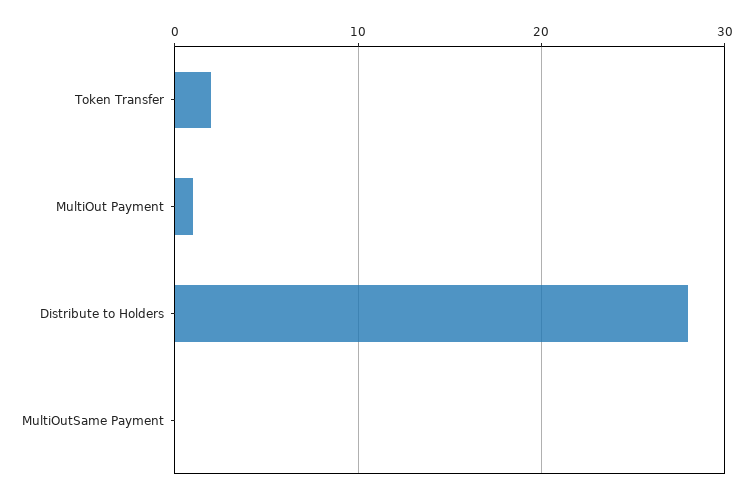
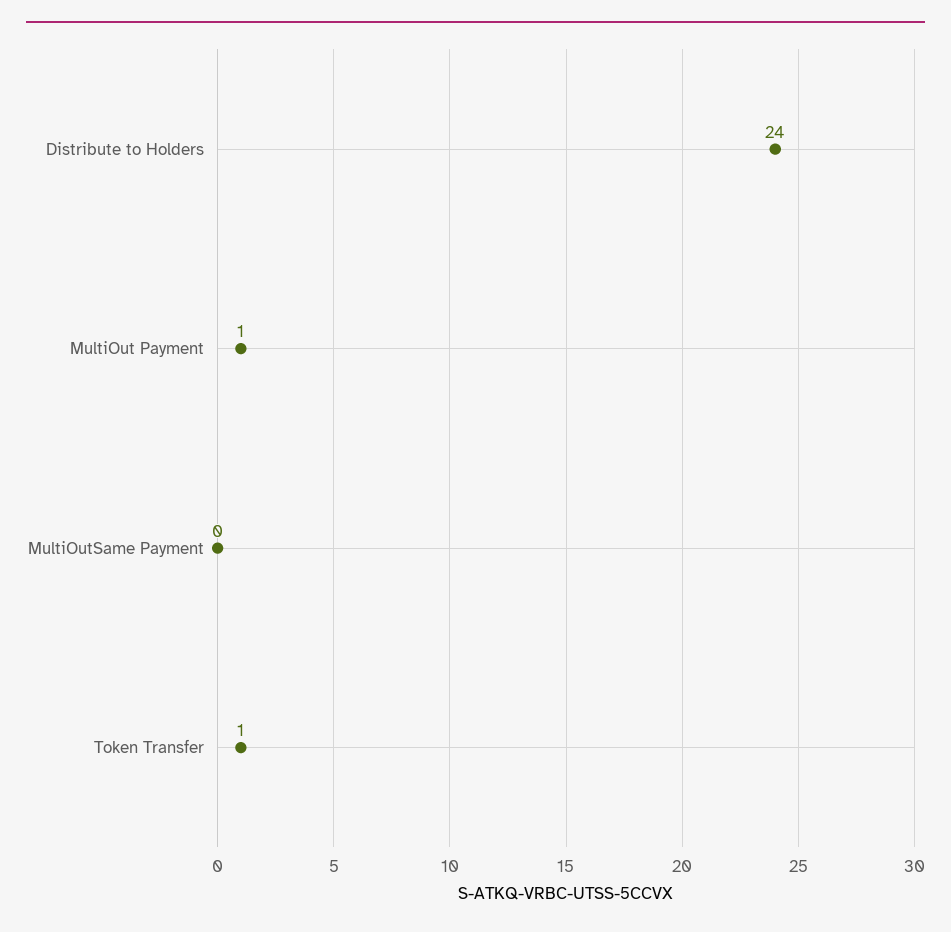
  {
-   "Token Transfer": 2,
+   "Token Transfer": 1,
    "MultiOut Payment": 1,
-   "Distribute to Holders": 28,
+   "Distribute to Holders": 24,
    "MultiOutSame Payment": 0
  }

